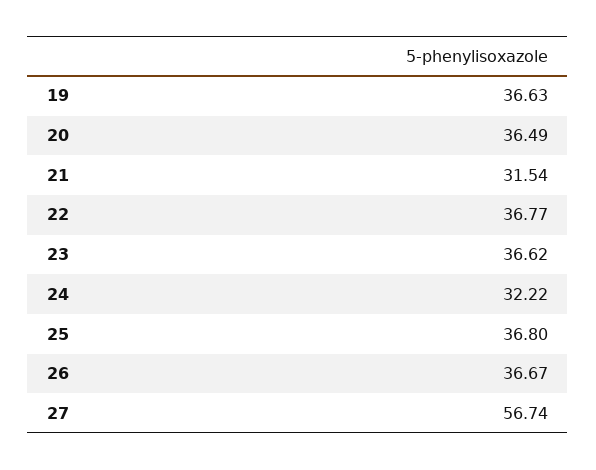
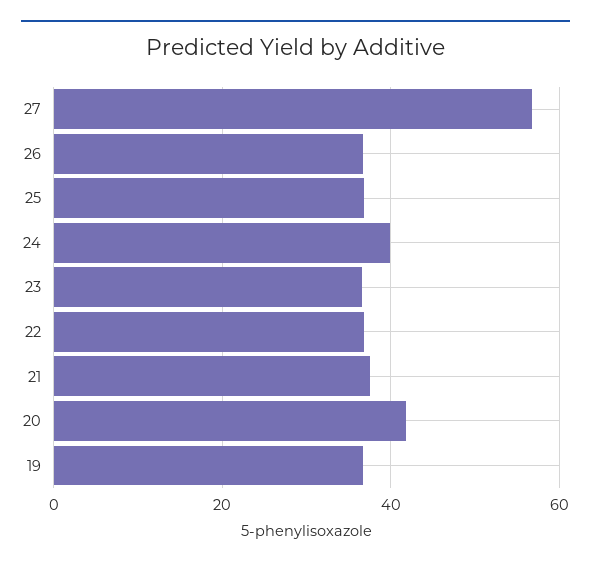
  {
    "19": 36.63,
-   "20": 36.49,
+   "20": 42,
-   "21": 31.54,
+   "21": 38,
    "22": 36.77,
    "23": 36.62,
-   "24": 32.22,
+   "24": 40,
    "25": 36.8,
    "26": 36.67,
    "27": 56.74
  }

